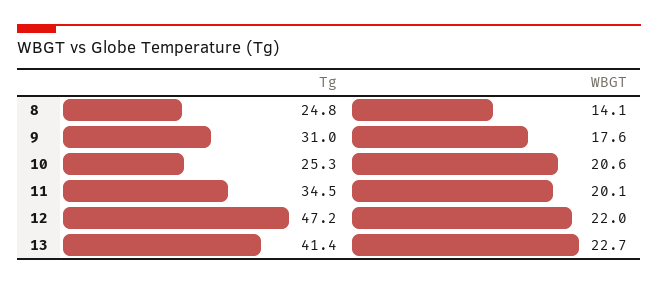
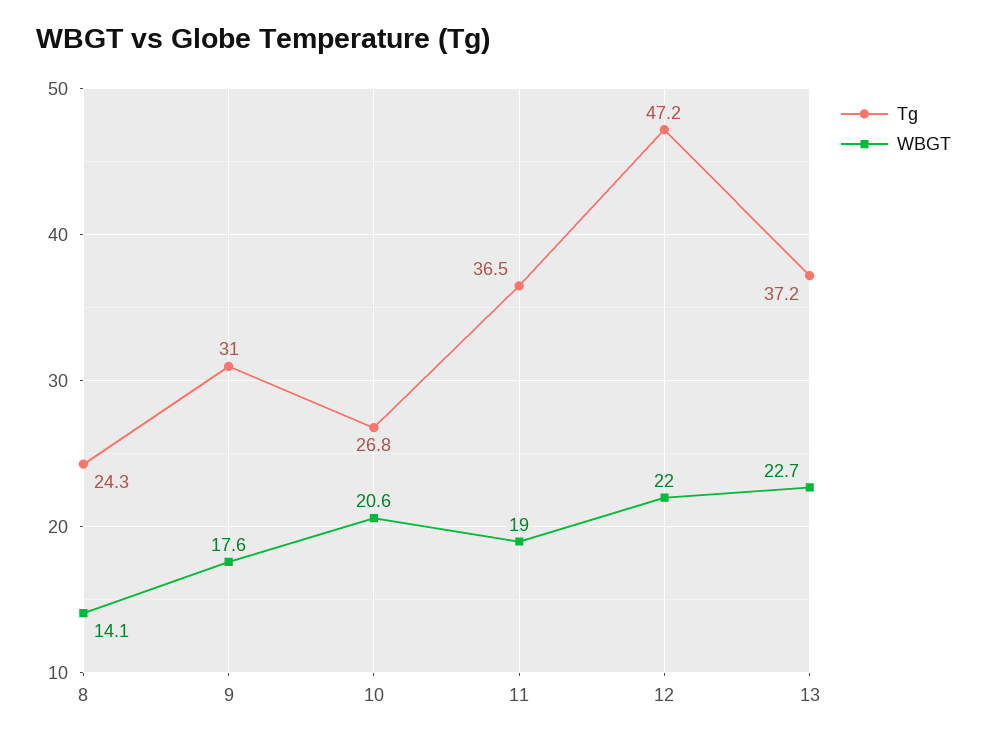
  {
    "Tg": {
-     "8": 24.8,
+     "8": 24.3,
      "9": 31,
-     "10": 25.3,
+     "10": 26.8,
-     "11": 34.5,
+     "11": 36.5,
      "12": 47.2,
-     "13": 41.4
+     "13": 37.2
    },
    "WBGT": {
      "8": 14.1,
      "9": 17.6,
      "10": 20.6,
-     "11": 20.1,
+     "11": 19,
      "12": 22,
      "13": 22.7
    }
  }

